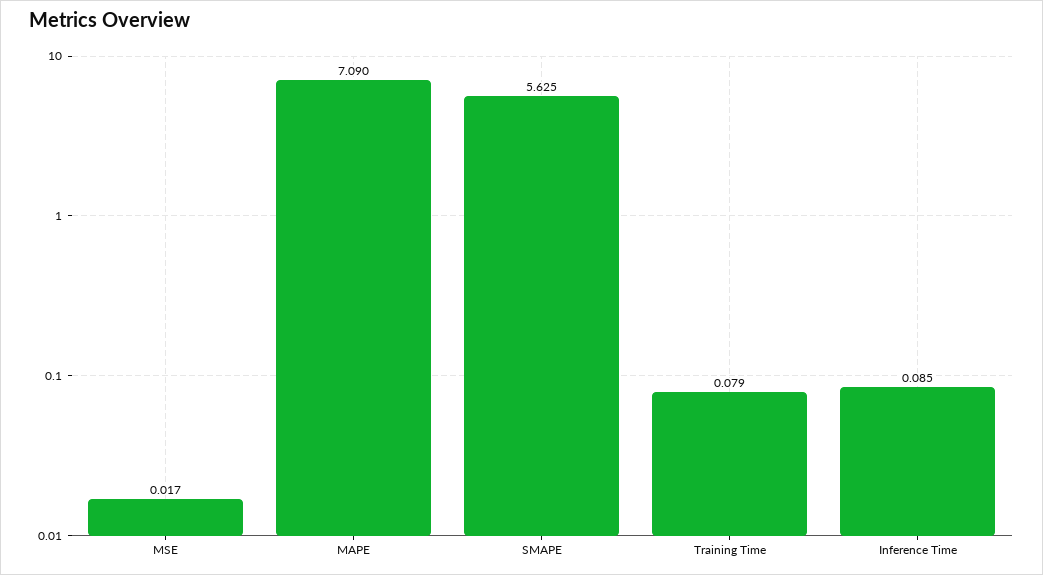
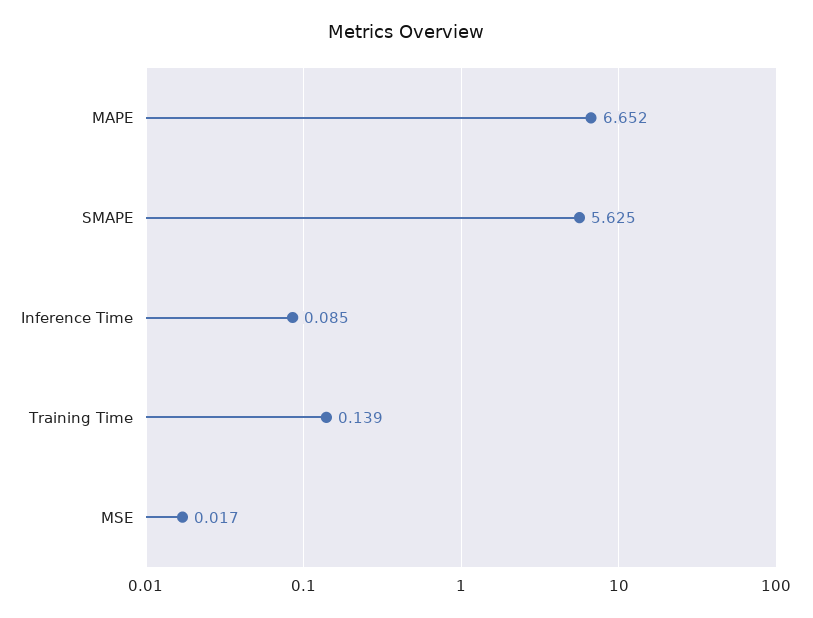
  {
    "MSE": 0.017,
-   "MAPE": 7.09,
+   "MAPE": 6.652,
    "SMAPE": 5.625,
-   "Training Time": 0.079,
+   "Training Time": 0.139,
    "Inference Time": 0.085
  }

